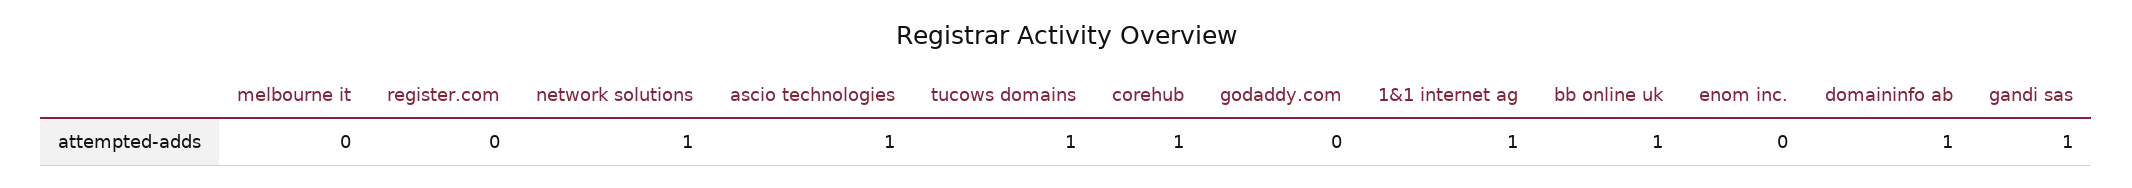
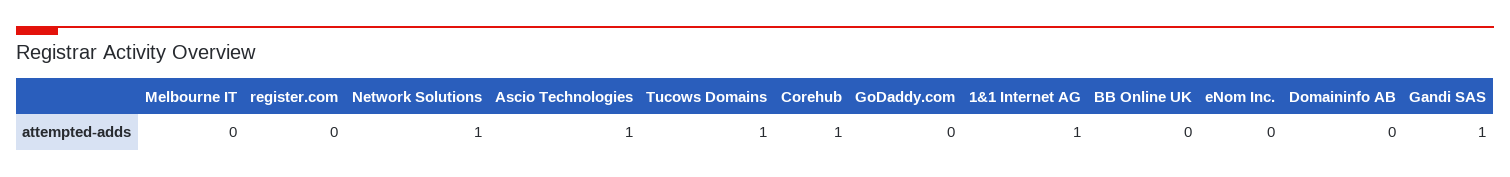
  {
    "melbourne it": 0,
    "register.com": 0,
    "network solutions": 1,
    "ascio technologies": 1,
    "tucows domains": 1,
    "corehub": 1,
    "godaddy.com": 0,
    "1&1 internet ag": 1,
-   "bb online uk": 1,
+   "bb online uk": 0,
    "enom inc.": 0,
-   "domaininfo ab": 1,
+   "domaininfo ab": 0,
    "gandi sas": 1
  }

